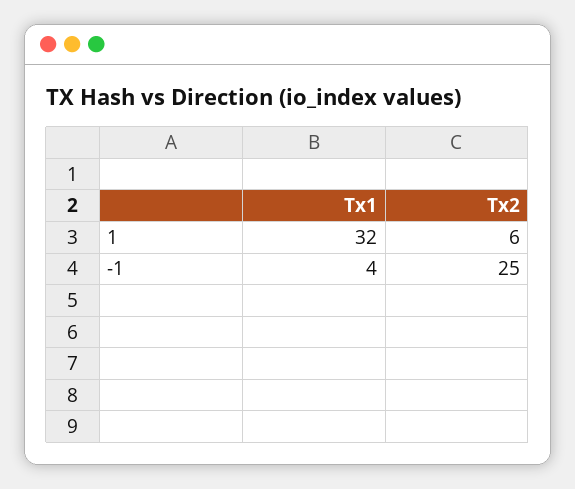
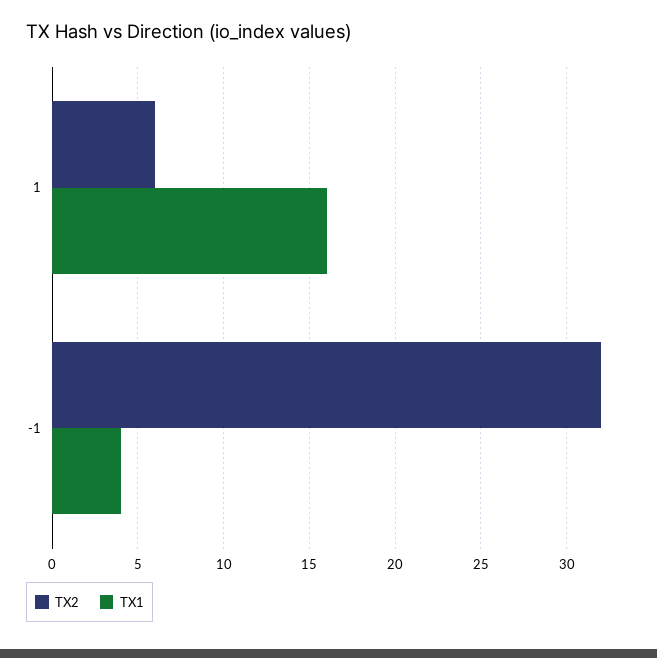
  {
    "Tx1": {
-     "1": 32,
+     "1": 16,
      "-1": 4
    },
    "Tx2": {
      "1": 6,
-     "-1": 25
+     "-1": 32
    }
  }

